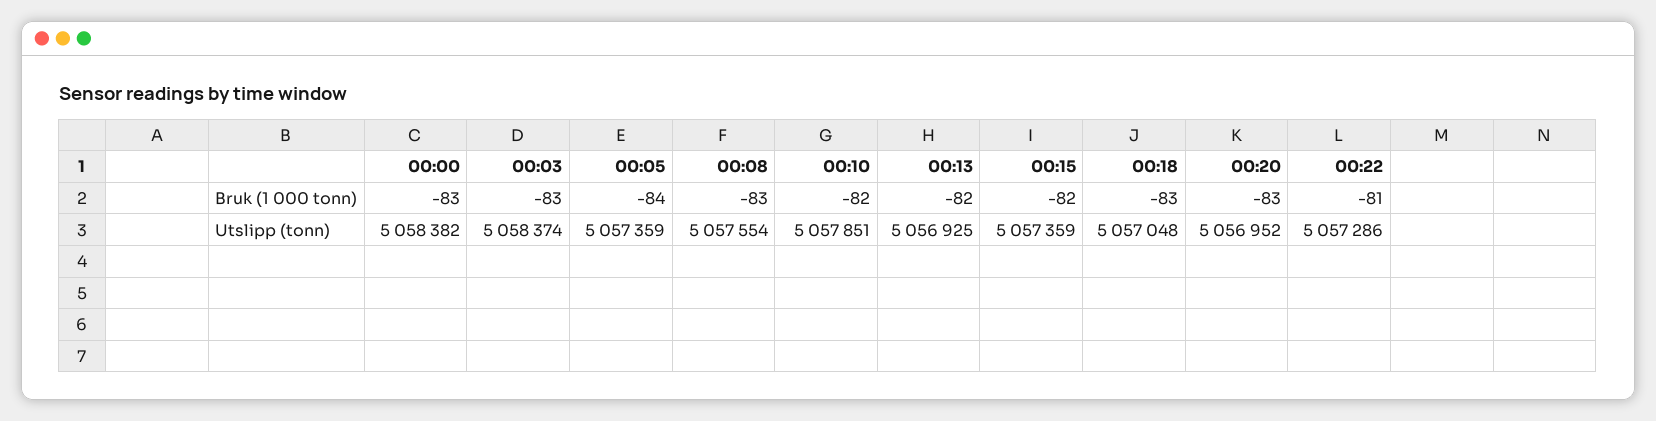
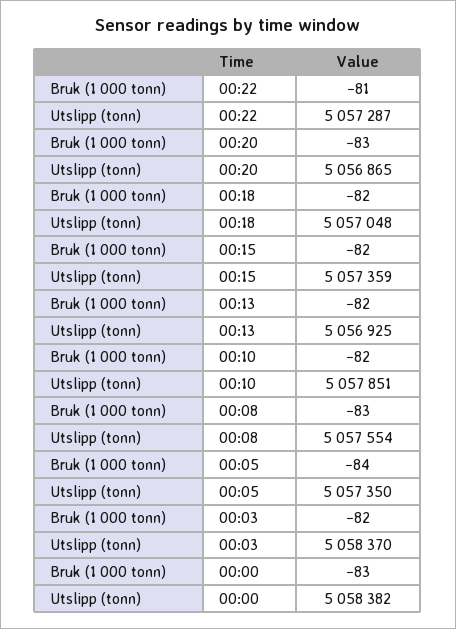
  {
    "00:00": {
      "Bruk (1 000 tonn)": -83,
      "Utslipp (tonn)": 5058382
    },
    "00:03": {
-     "Bruk (1 000 tonn)": -83,
+     "Bruk (1 000 tonn)": -82,
-     "Utslipp (tonn)": 5058374
+     "Utslipp (tonn)": 5058370
    },
    "00:05": {
      "Bruk (1 000 tonn)": -84,
-     "Utslipp (tonn)": 5057359
+     "Utslipp (tonn)": 5057350
    },
    "00:08": {
      "Bruk (1 000 tonn)": -83,
      "Utslipp (tonn)": 5057554
    },
    "00:10": {
      "Bruk (1 000 tonn)": -82,
      "Utslipp (tonn)": 5057851
    },
    "00:13": {
      "Bruk (1 000 tonn)": -82,
      "Utslipp (tonn)": 5056925
    },
    "00:15": {
      "Bruk (1 000 tonn)": -82,
      "Utslipp (tonn)": 5057359
    },
    "00:18": {
-     "Bruk (1 000 tonn)": -83,
+     "Bruk (1 000 tonn)": -82,
      "Utslipp (tonn)": 5057048
    },
    "00:20": {
      "Bruk (1 000 tonn)": -83,
-     "Utslipp (tonn)": 5056952
+     "Utslipp (tonn)": 5056865
    },
    "00:22": {
      "Bruk (1 000 tonn)": -81,
-     "Utslipp (tonn)": 5057286
+     "Utslipp (tonn)": 5057287
    }
  }

